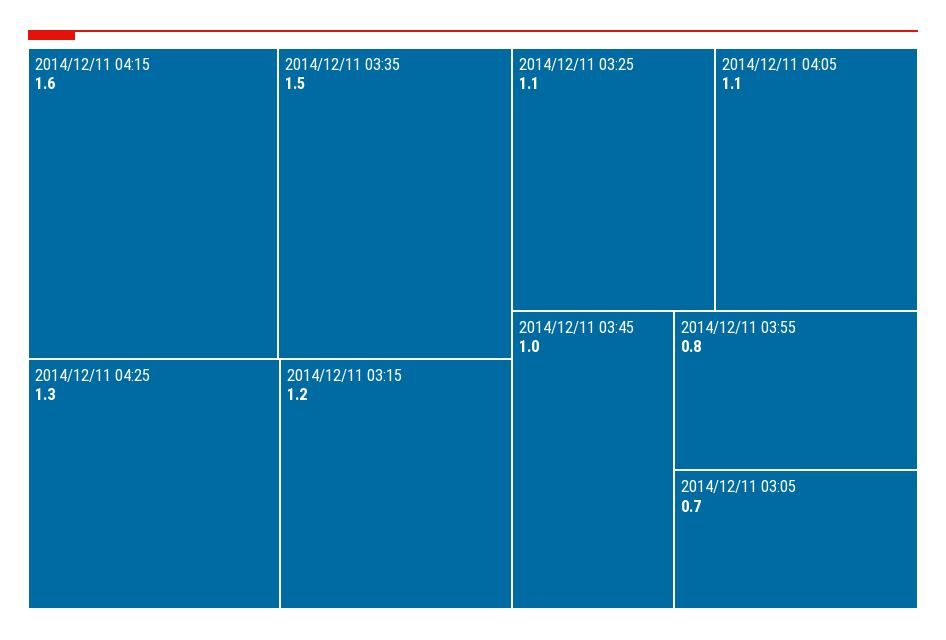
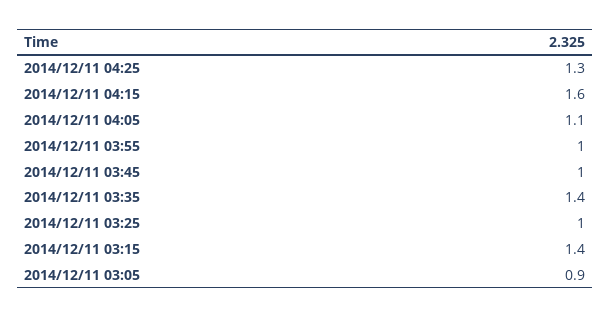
  {
    "2014/12/11 04:15": 1.6,
-   "2014/12/11 03:35": 1.5,
+   "2014/12/11 03:35": 1.4,
    "2014/12/11 04:25": 1.3,
-   "2014/12/11 03:15": 1.2,
+   "2014/12/11 03:15": 1.4,
-   "2014/12/11 03:25": 1.1,
+   "2014/12/11 03:25": 1,
    "2014/12/11 04:05": 1.1,
    "2014/12/11 03:45": 1,
-   "2014/12/11 03:55": 0.8,
+   "2014/12/11 03:55": 1,
-   "2014/12/11 03:05": 0.7
+   "2014/12/11 03:05": 0.9
  }

